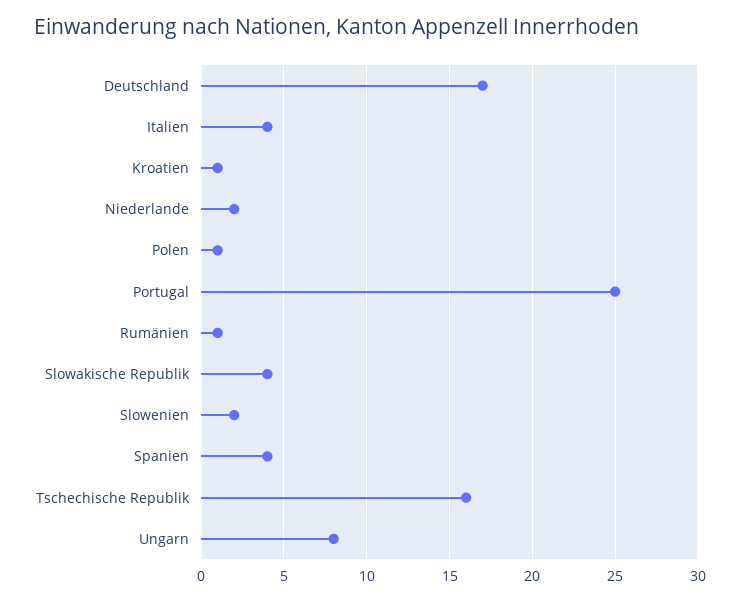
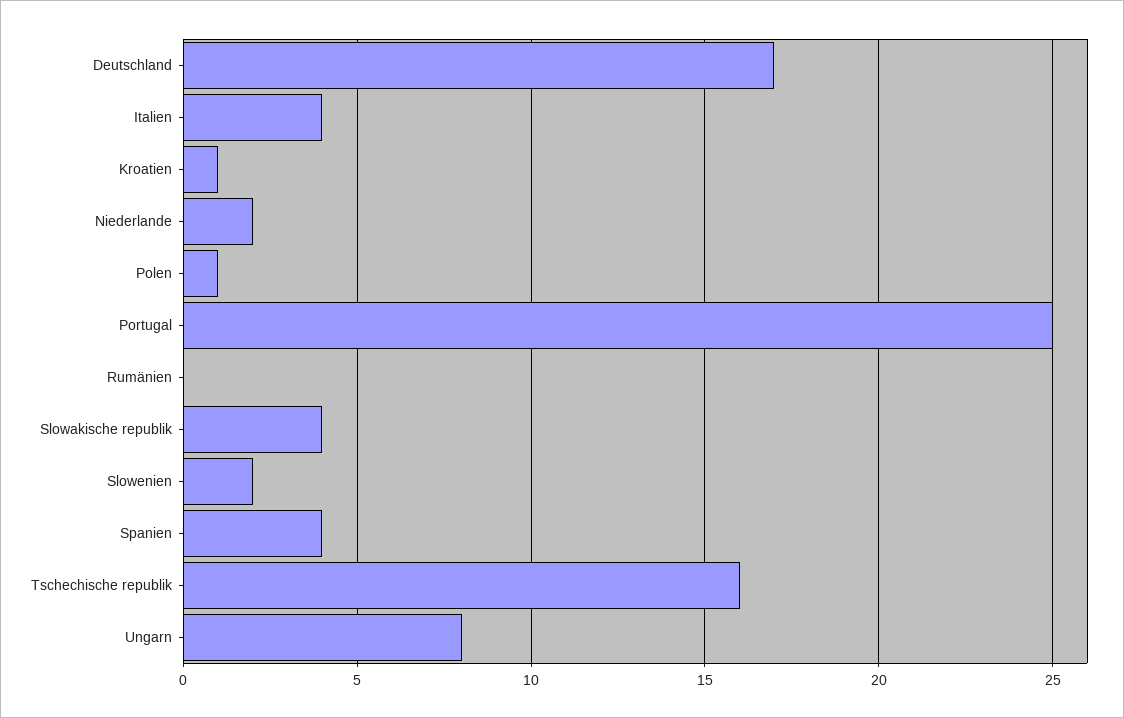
  {
    "Deutschland": 17,
    "Italien": 4,
    "Kroatien": 1,
    "Niederlande": 2,
    "Polen": 1,
    "Portugal": 25,
-   "Rumänien": 1,
+   "Rumänien": 0,
    "Slowakische Republik": 4,
    "Slowenien": 2,
    "Spanien": 4,
    "Tschechische Republik": 16,
    "Ungarn": 8
  }

